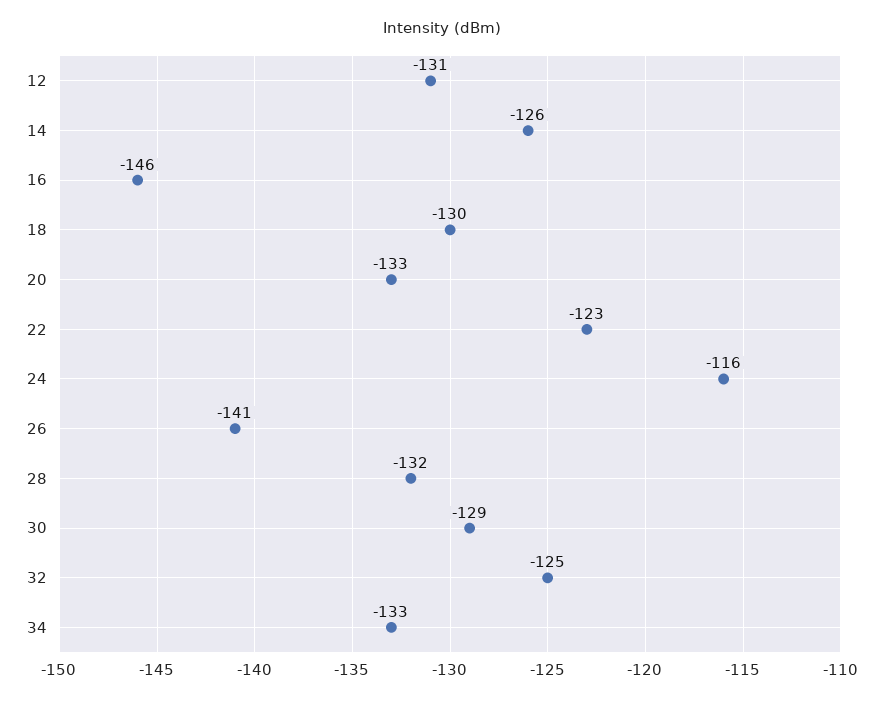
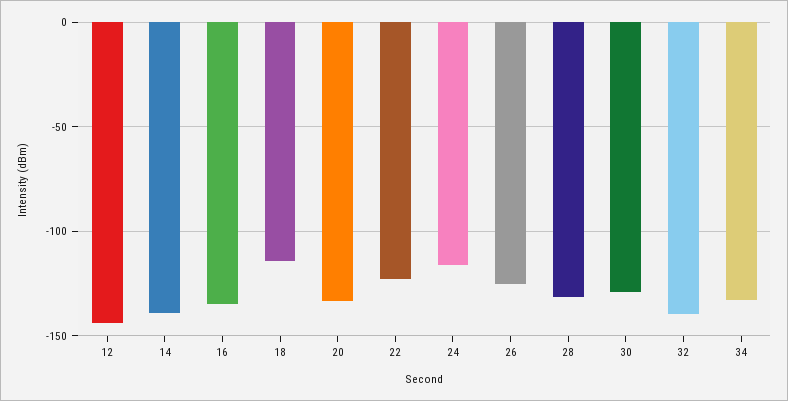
  {
-   "12": -131,
+   "12": -145,
-   "14": -126,
+   "14": -140,
-   "16": -146,
+   "16": -135,
-   "18": -130,
+   "18": -115,
    "20": -133,
    "22": -123,
    "24": -116,
-   "26": -141,
+   "26": -125,
    "28": -132,
    "30": -129,
-   "32": -125,
+   "32": -140,
    "34": -133
  }

